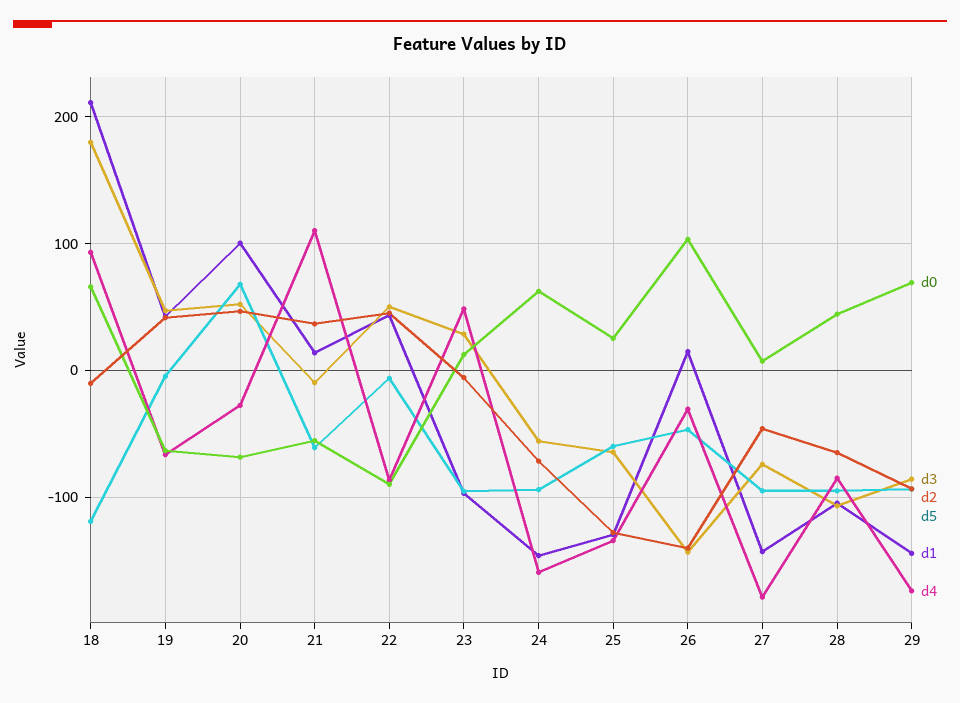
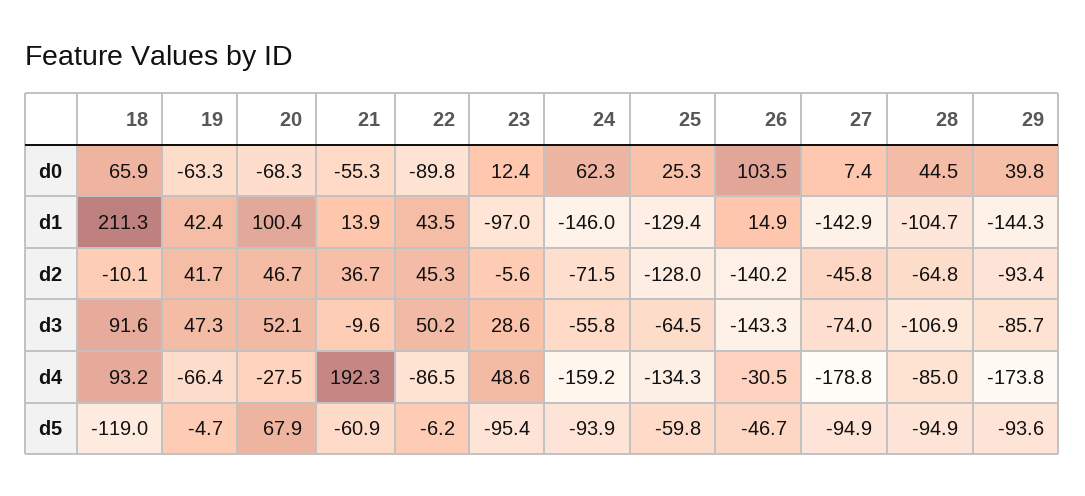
  {
    "d0": {
      "18": 65.9,
      "19": -63.3,
      "20": -68.3,
      "21": -55.3,
      "22": -89.8,
      "23": 12.4,
      "24": 62.3,
      "25": 25.3,
      "26": 103.5,
      "27": 7.4,
      "28": 44.5,
-     "29": 70
+     "29": 39.8
    },
    "d3": {
-     "18": 180,
+     "18": 91.6,
      "19": 47.3,
      "20": 52.1,
      "21": -9.6,
      "22": 50.2,
      "23": 28.6,
      "24": -55.8,
      "25": -64.5,
      "26": -143.3,
      "27": -74,
      "28": -106.9,
      "29": -85.7
    },
    "d2": {
      "18": -10.1,
      "19": 41.7,
      "20": 46.7,
      "21": 36.7,
      "22": 45.3,
      "23": -5.6,
      "24": -71.5,
      "25": -128,
      "26": -140.2,
      "27": -45.8,
      "28": -64.8,
      "29": -93.4
    },
    "d5": {
      "18": -119,
      "19": -4.7,
      "20": 67.9,
      "21": -60.9,
      "22": -6.2,
      "23": -95.4,
      "24": -93.9,
      "25": -59.8,
      "26": -46.7,
      "27": -94.9,
      "28": -94.9,
      "29": -93.6
    },
    "d1": {
      "18": 211.3,
      "19": 42.4,
      "20": 100.4,
      "21": 13.9,
      "22": 43.5,
      "23": -97,
      "24": -146,
      "25": -129.4,
      "26": 14.9,
      "27": -142.9,
      "28": -104.7,
      "29": -144.3
    },
    "d4": {
      "18": 93.2,
      "19": -66.4,
      "20": -27.5,
-     "21": 110,
+     "21": 192.3,
      "22": -86.5,
      "23": 48.6,
      "24": -159.2,
      "25": -134.3,
      "26": -30.5,
      "27": -178.8,
      "28": -85,
      "29": -173.8
    }
  }

